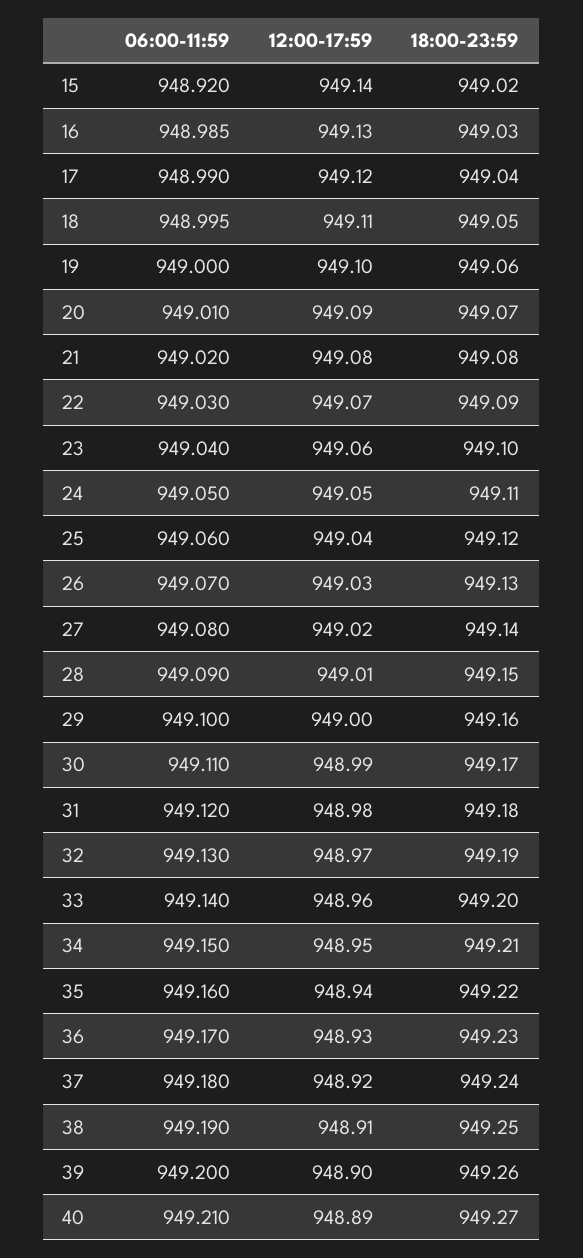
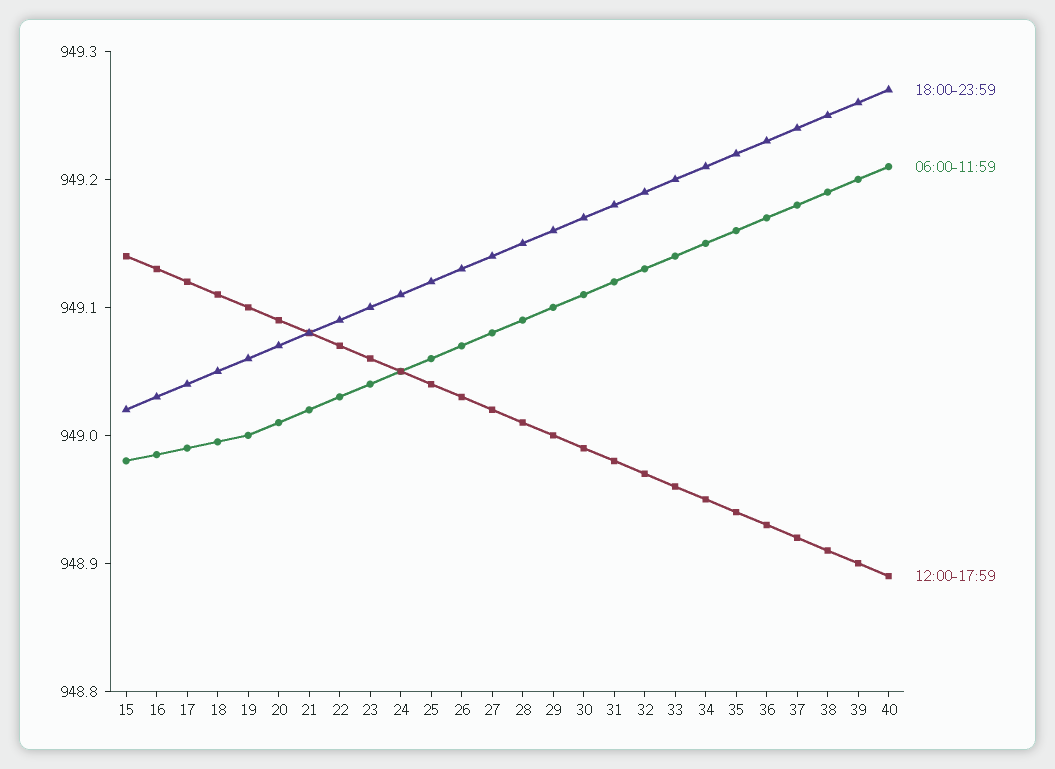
  {
    "06:00-11:59": {
-     "15": 948.92,
+     "15": 948.98,
      "16": 948.985,
      "17": 948.99,
      "18": 948.995,
      "19": 949,
      "20": 949.01,
      "21": 949.02,
      "22": 949.03,
      "23": 949.04,
      "24": 949.05,
      "25": 949.06,
      "26": 949.07,
      "27": 949.08,
      "28": 949.09,
      "29": 949.1,
      "30": 949.11,
      "31": 949.12,
      "32": 949.13,
      "33": 949.14,
      "34": 949.15,
      "35": 949.16,
      "36": 949.17,
      "37": 949.18,
      "38": 949.19,
      "39": 949.2,
      "40": 949.21
    },
    "12:00-17:59": {
      "15": 949.14,
      "16": 949.13,
      "17": 949.12,
      "18": 949.11,
      "19": 949.1,
      "20": 949.09,
      "21": 949.08,
      "22": 949.07,
      "23": 949.06,
      "24": 949.05,
      "25": 949.04,
      "26": 949.03,
      "27": 949.02,
      "28": 949.01,
      "29": 949,
      "30": 948.99,
      "31": 948.98,
      "32": 948.97,
      "33": 948.96,
      "34": 948.95,
      "35": 948.94,
      "36": 948.93,
      "37": 948.92,
      "38": 948.91,
      "39": 948.9,
      "40": 948.89
    },
    "18:00-23:59": {
      "15": 949.02,
      "16": 949.03,
      "17": 949.04,
      "18": 949.05,
      "19": 949.06,
      "20": 949.07,
      "21": 949.08,
      "22": 949.09,
      "23": 949.1,
      "24": 949.11,
      "25": 949.12,
      "26": 949.13,
      "27": 949.14,
      "28": 949.15,
      "29": 949.16,
      "30": 949.17,
      "31": 949.18,
      "32": 949.19,
      "33": 949.2,
      "34": 949.21,
      "35": 949.22,
      "36": 949.23,
      "37": 949.24,
      "38": 949.25,
      "39": 949.26,
      "40": 949.27
    }
  }

